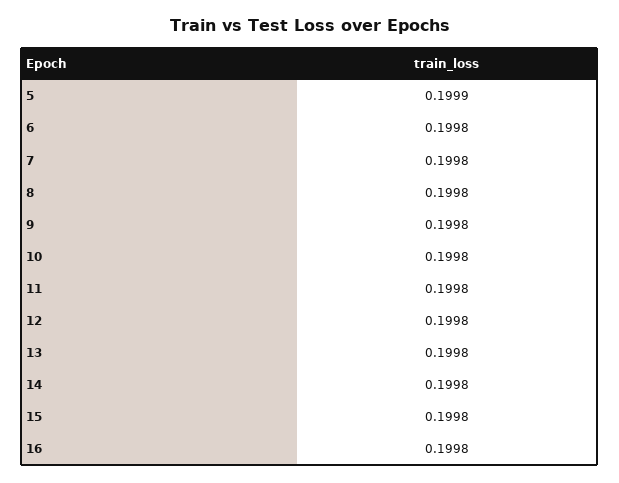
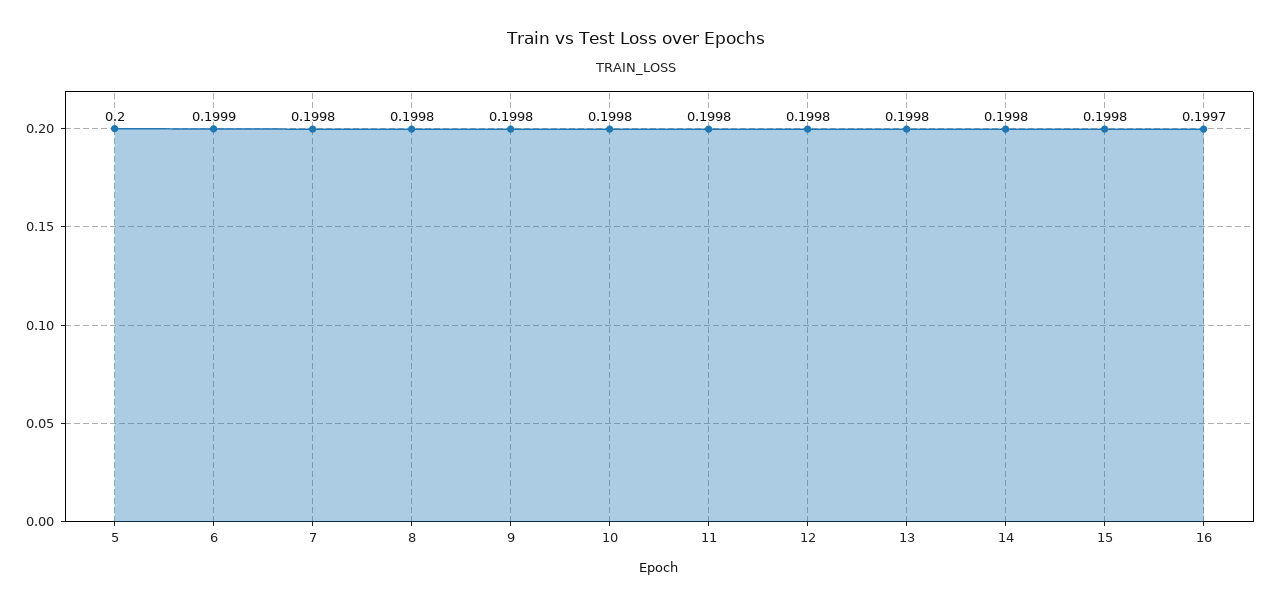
  {
-   "5": 0.1999,
+   "5": 0.2,
-   "6": 0.1998,
+   "6": 0.1999,
    "7": 0.1998,
    "8": 0.1998,
    "9": 0.1998,
    "10": 0.1998,
    "11": 0.1998,
    "12": 0.1998,
    "13": 0.1998,
    "14": 0.1998,
    "15": 0.1998,
-   "16": 0.1998
+   "16": 0.1997
  }

